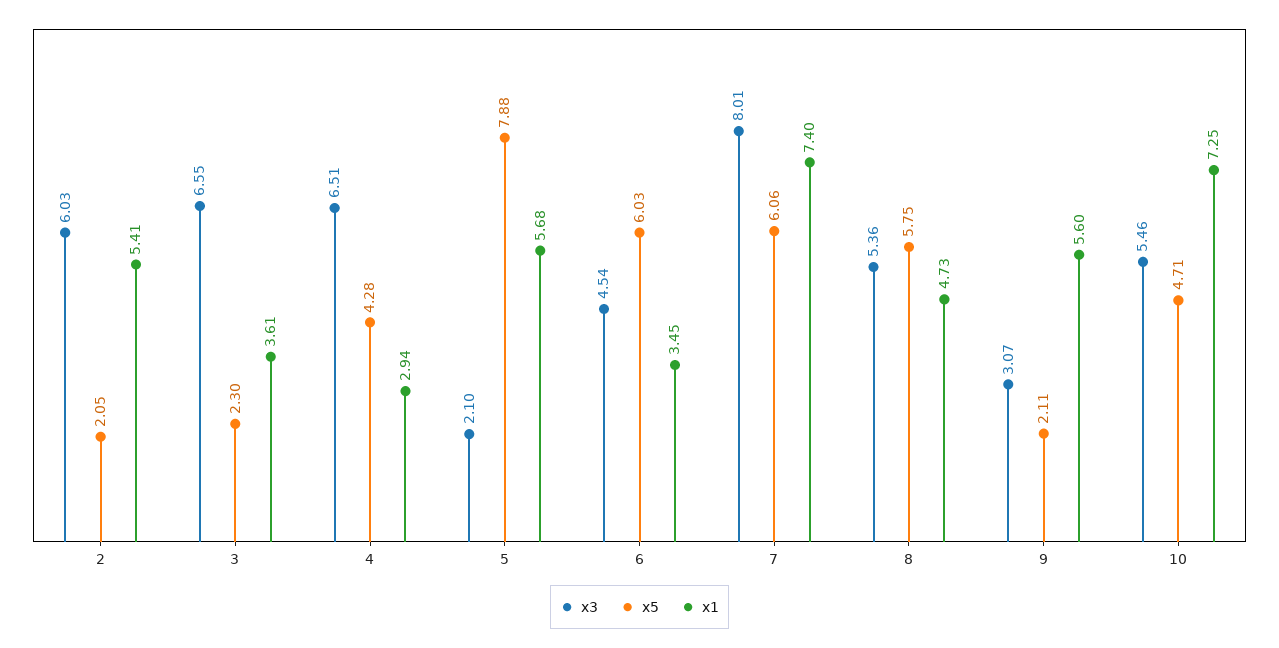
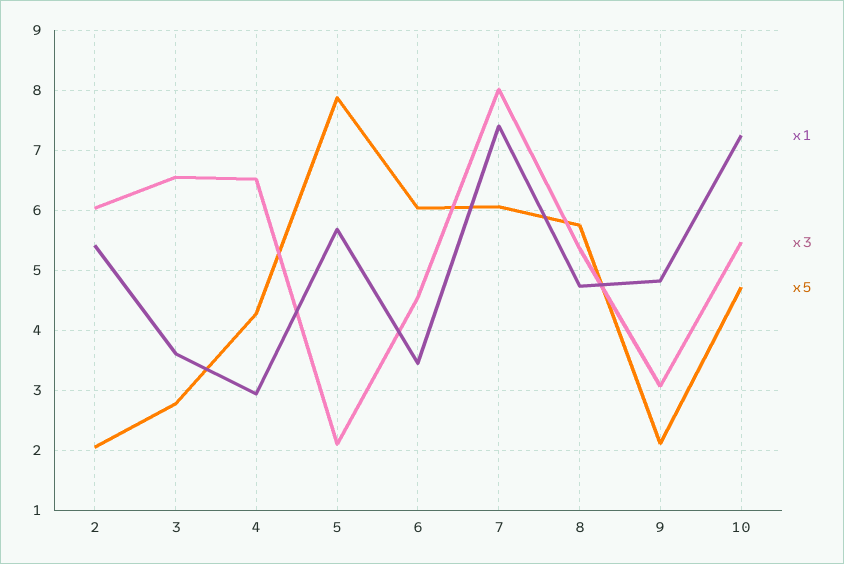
  {
    "x3": {
      "2": 6.03,
      "3": 6.55,
      "4": 6.51,
      "5": 2.1,
      "6": 4.54,
      "7": 8.01,
      "8": 5.36,
      "9": 3.07,
      "10": 5.46
    },
    "x5": {
      "2": 2.05,
-     "3": 2.3,
+     "3": 2.8,
      "4": 4.28,
      "5": 7.88,
      "6": 6.03,
      "7": 6.06,
      "8": 5.75,
      "9": 2.11,
      "10": 4.71
    },
    "x1": {
      "2": 5.41,
      "3": 3.61,
      "4": 2.94,
      "5": 5.68,
      "6": 3.45,
      "7": 7.4,
      "8": 4.73,
-     "9": 5.6,
+     "9": 4.8,
      "10": 7.25
    }
  }

